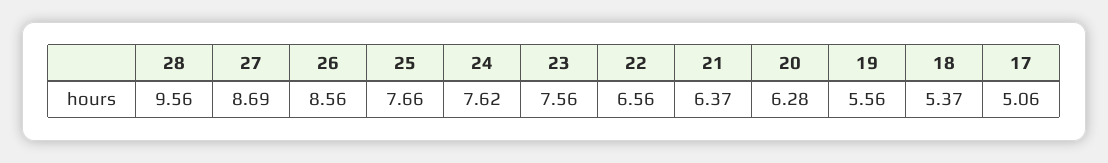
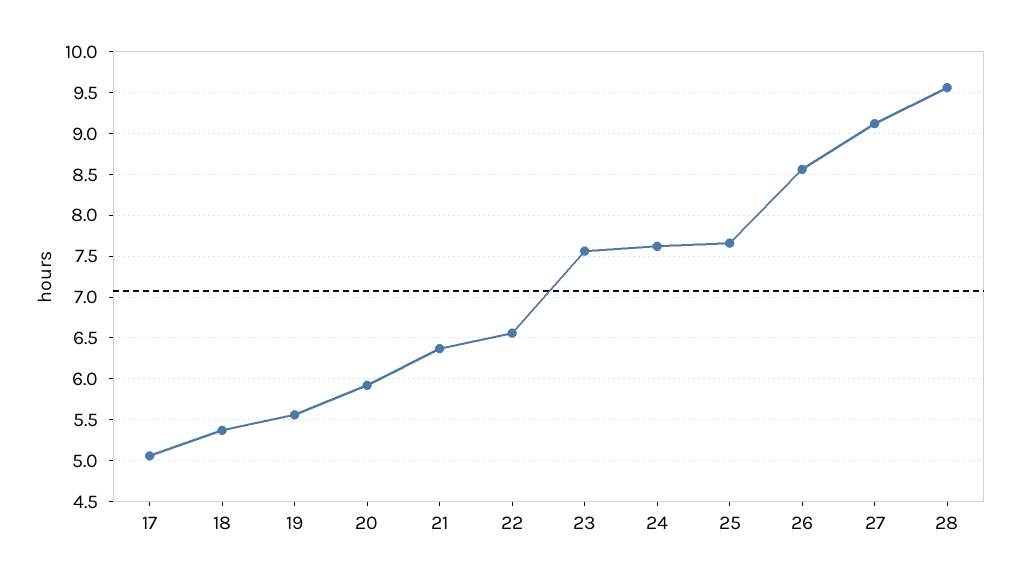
  {
    "28": 9.56,
-   "27": 8.69,
+   "27": 9.1,
    "26": 8.56,
    "25": 7.66,
    "24": 7.62,
    "23": 7.56,
    "22": 6.56,
    "21": 6.37,
-   "20": 6.28,
+   "20": 5.9,
    "19": 5.56,
    "18": 5.37,
    "17": 5.06
  }

